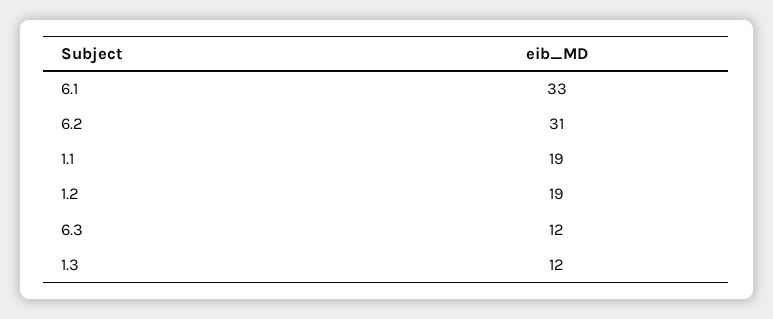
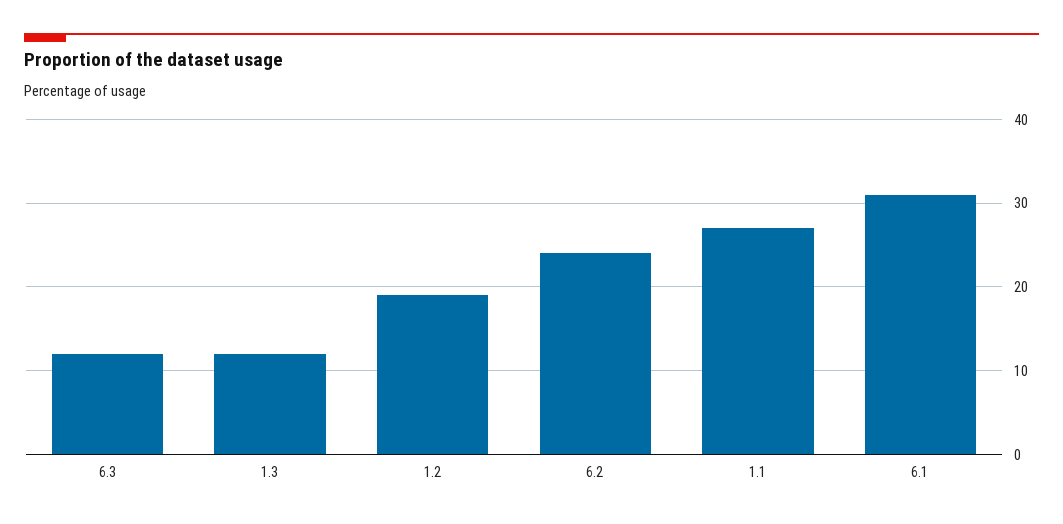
  {
-   "6.1": 33,
+   "6.1": 31,
-   "6.2": 31,
+   "6.2": 24,
-   "1.1": 19,
+   "1.1": 27,
    "1.2": 19,
    "6.3": 12,
    "1.3": 12
  }

